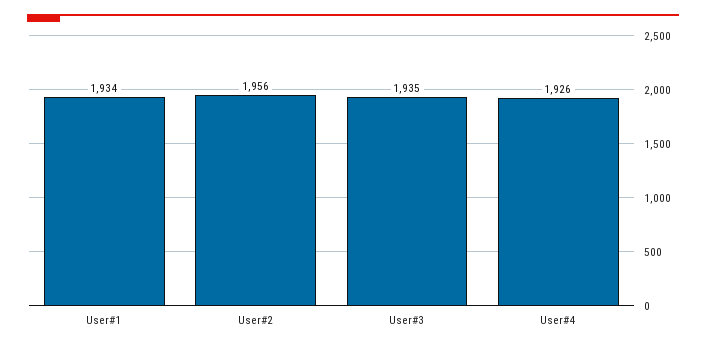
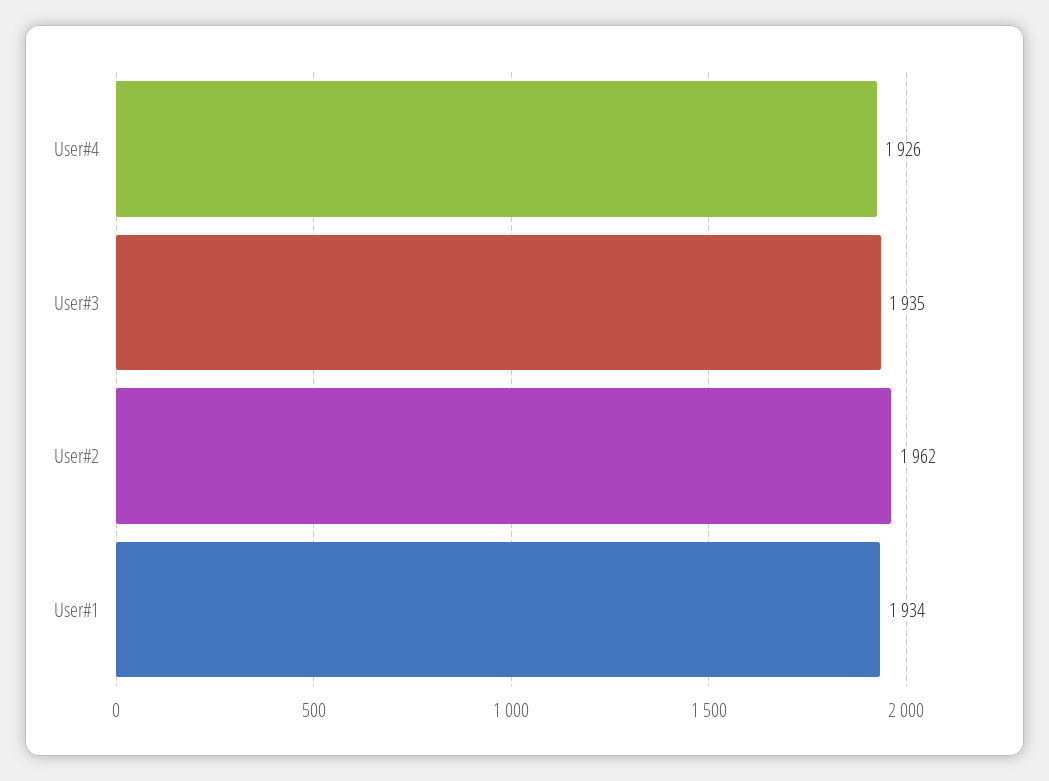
  {
    "User#1": 1934,
-   "User#2": 1956,
+   "User#2": 1962,
    "User#3": 1935,
    "User#4": 1926
  }

